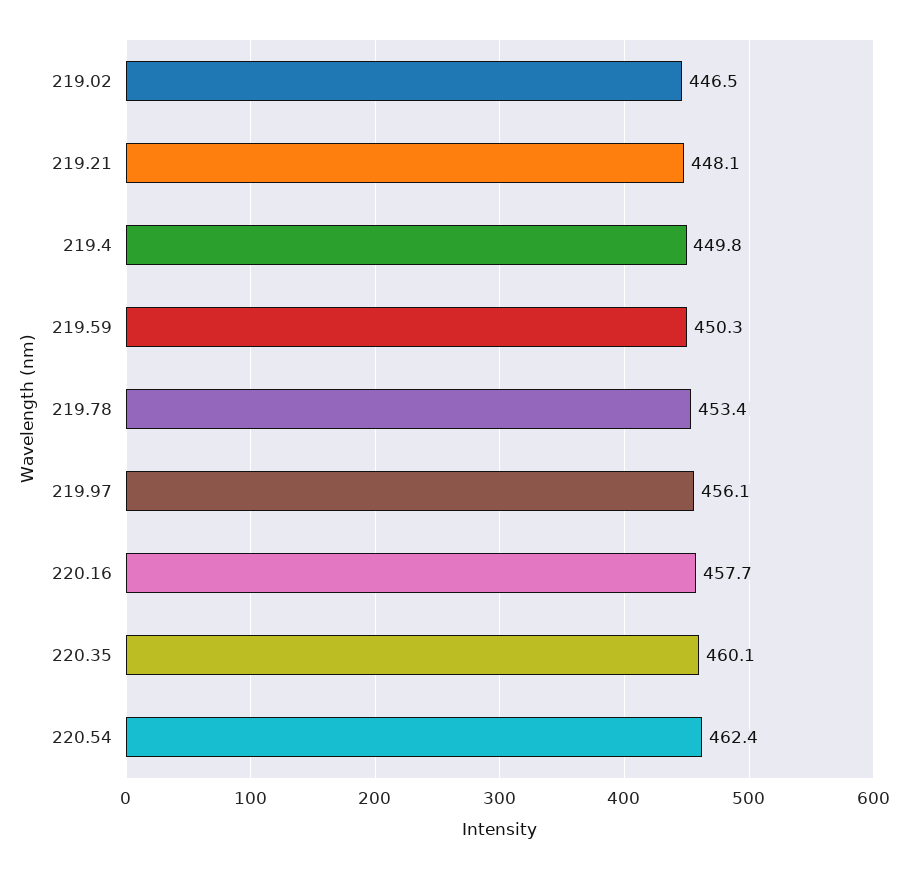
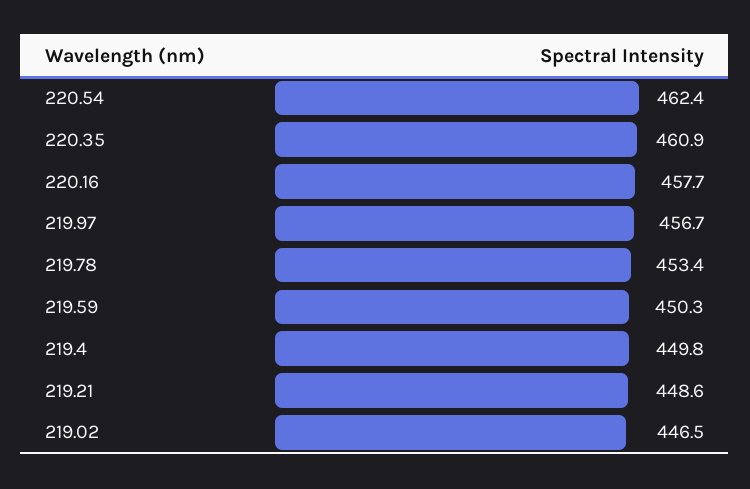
  {
    "219.02": 446.5,
-   "219.21": 448.1,
+   "219.21": 448.6,
    "219.4": 449.8,
    "219.59": 450.3,
    "219.78": 453.4,
-   "219.97": 456.1,
+   "219.97": 456.7,
    "220.16": 457.7,
-   "220.35": 460.1,
+   "220.35": 460.9,
    "220.54": 462.4
  }

